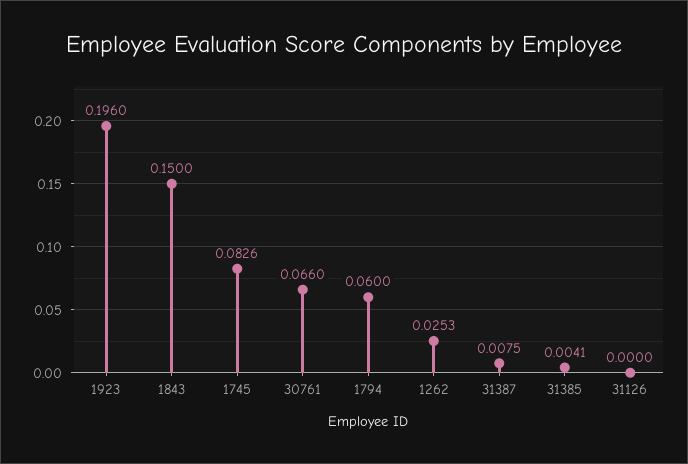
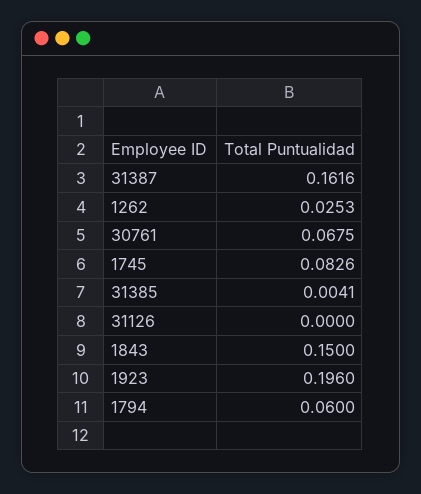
  {
    "1923": 0.196,
    "1843": 0.15,
    "1745": 0.0826,
-   "30761": 0.066,
+   "30761": 0.0675,
    "1794": 0.06,
    "1262": 0.0253,
-   "31387": 0.0075,
+   "31387": 0.1616,
    "31385": 0.0041,
    "31126": 0
  }

